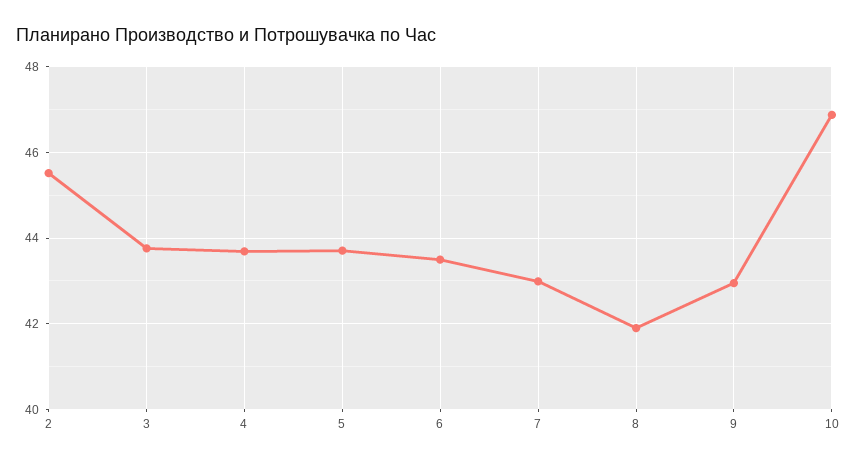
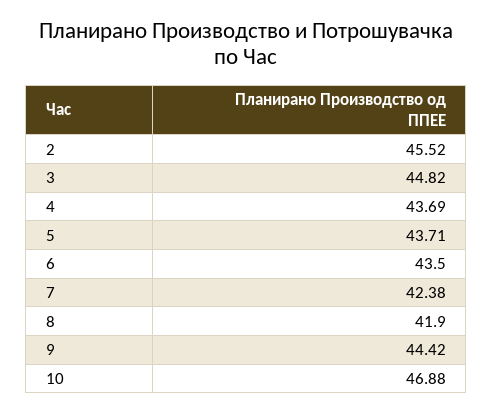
  {
    "2": 45.52,
-   "3": 43.8,
+   "3": 44.82,
    "4": 43.69,
    "5": 43.71,
    "6": 43.5,
-   "7": 43,
+   "7": 42.38,
    "8": 41.9,
-   "9": 43,
+   "9": 44.42,
    "10": 46.88
  }

